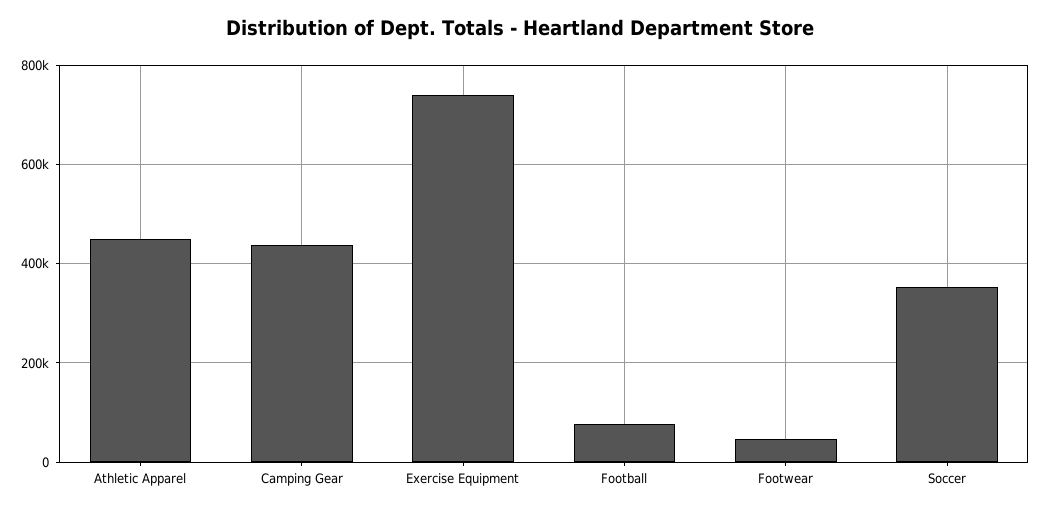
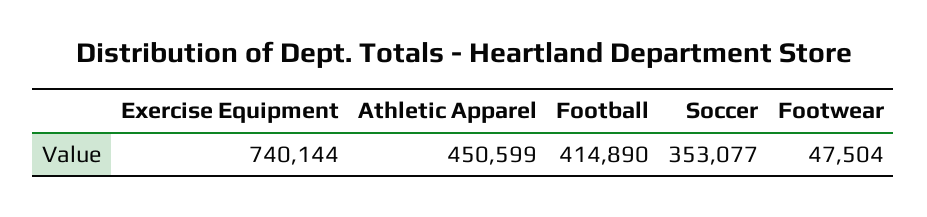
  {
    "Athletic Apparel": 450599,
-   "Camping Gear": 440000,
    "Exercise Equipment": 740144,
-   "Football": 80000,
+   "Football": 414890,
    "Footwear": 47504,
    "Soccer": 353077
  }

